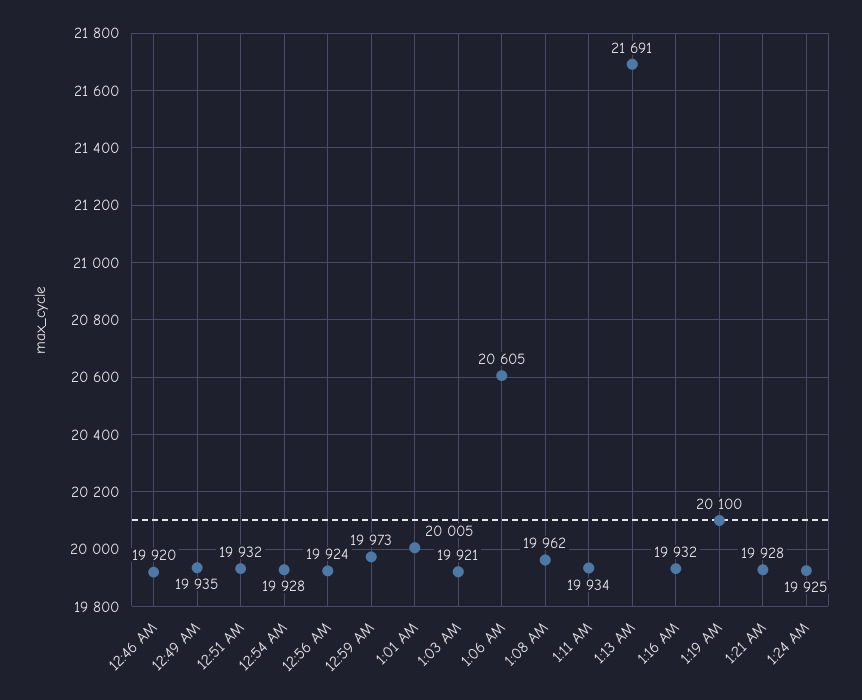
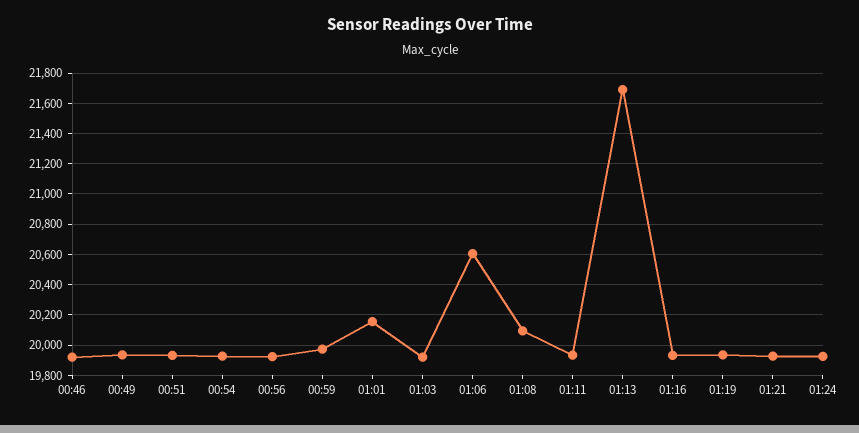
  {
    "12:46 AM": 19920,
    "12:49 AM": 19935,
    "12:51 AM": 19932,
    "12:54 AM": 19928,
    "12:56 AM": 19924,
    "12:59 AM": 19973,
-   "1:01 AM": 20005,
+   "1:01 AM": 20150,
    "1:03 AM": 19921,
    "1:06 AM": 20605,
-   "1:08 AM": 19962,
+   "1:08 AM": 20100,
    "1:11 AM": 19934,
    "1:13 AM": 21691,
    "1:16 AM": 19932,
-   "1:19 AM": 20100,
+   "1:19 AM": 19950,
    "1:21 AM": 19928,
    "1:24 AM": 19925
  }

